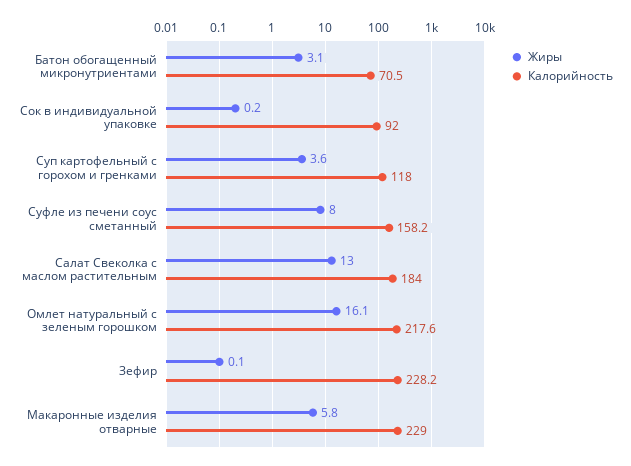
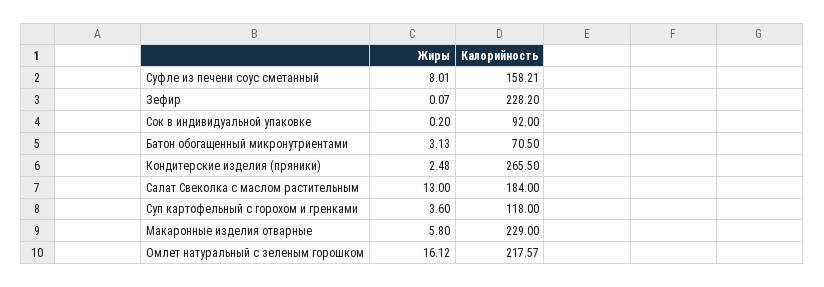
  {
    "Жиры": {
      "Батон обогащенный микронутриентами": 3.13,
      "Сок в индивидуальной упаковке": 0.2,
      "Суп картофельный с горохом и гренками": 3.6,
      "Суфле из печени соус сметанный": 8.01,
      "Салат Свеколка с маслом растительным": 13,
      "Омлет натуральный с зеленым горошком": 16.12,
      "Зефир": 0.07,
-     "Макаронные изделия отварные": 5.8
+     "Макаронные изделия отварные": 5.8,
+     "Кондитерские изделия (пряники)": 2.48
    },
    "Калорийность": {
      "Батон обогащенный микронутриентами": 70.5,
      "Сок в индивидуальной упаковке": 92,
      "Суп картофельный с горохом и гренками": 118,
      "Суфле из печени соус сметанный": 158.21,
      "Салат Свеколка с маслом растительным": 184,
      "Омлет натуральный с зеленым горошком": 217.57,
      "Зефир": 228.2,
-     "Макаронные изделия отварные": 229
+     "Макаронные изделия отварные": 229,
+     "Кондитерские изделия (пряники)": 265.5
    }
  }

